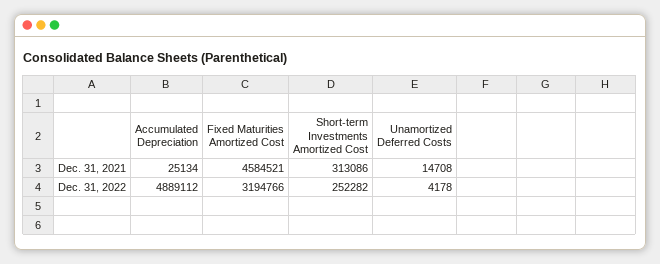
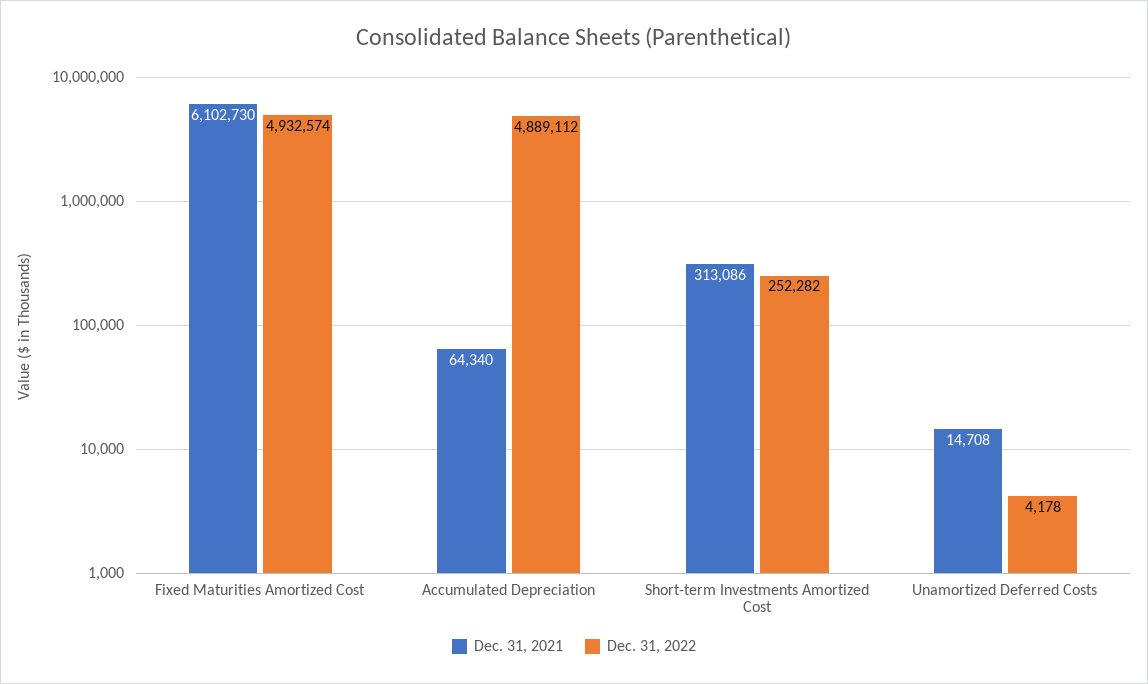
  {
    "Dec. 31, 2021": {
-     "Accumulated Depreciation": 25134,
+     "Accumulated Depreciation": 64340,
-     "Fixed Maturities Amortized Cost": 4584521,
+     "Fixed Maturities Amortized Cost": 6102730,
      "Short-term Investments Amortized Cost": 313086,
      "Unamortized Deferred Costs": 14708
    },
    "Dec. 31, 2022": {
      "Accumulated Depreciation": 4889112,
-     "Fixed Maturities Amortized Cost": 3194766,
+     "Fixed Maturities Amortized Cost": 4932574,
      "Short-term Investments Amortized Cost": 252282,
      "Unamortized Deferred Costs": 4178
    }
  }

